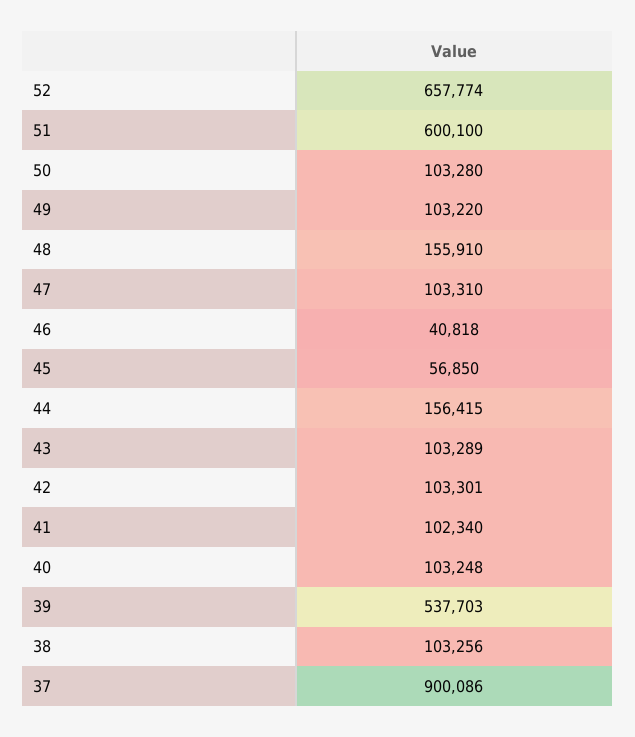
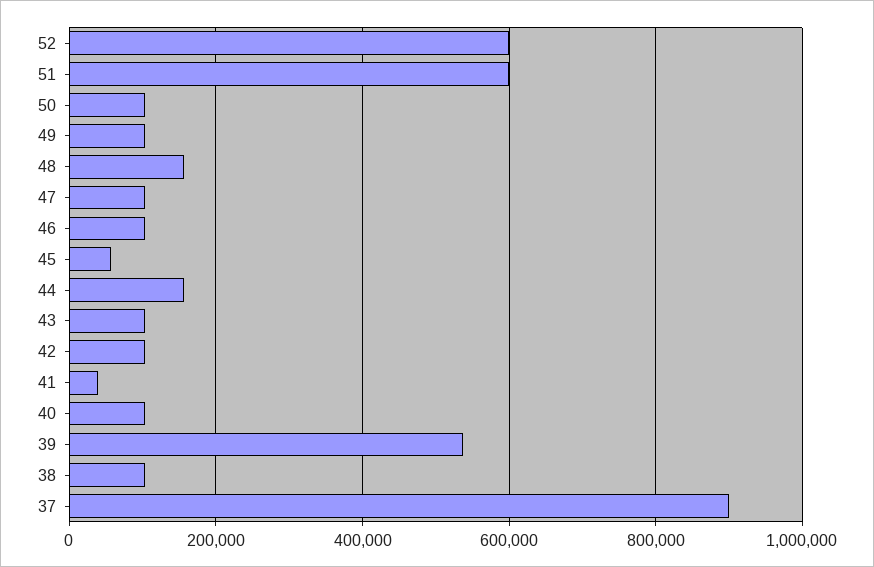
  {
-   "52": 657774,
+   "52": 600000,
    "51": 600100,
    "50": 103280,
    "49": 103220,
    "48": 155910,
    "47": 103310,
-   "46": 40818,
+   "46": 100000,
    "45": 56850,
    "44": 156415,
    "43": 103289,
    "42": 103301,
-   "41": 102340,
+   "41": 40000,
    "40": 103248,
    "39": 537703,
    "38": 103256,
    "37": 900086
  }

